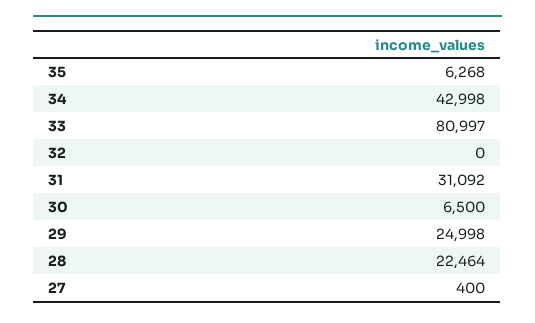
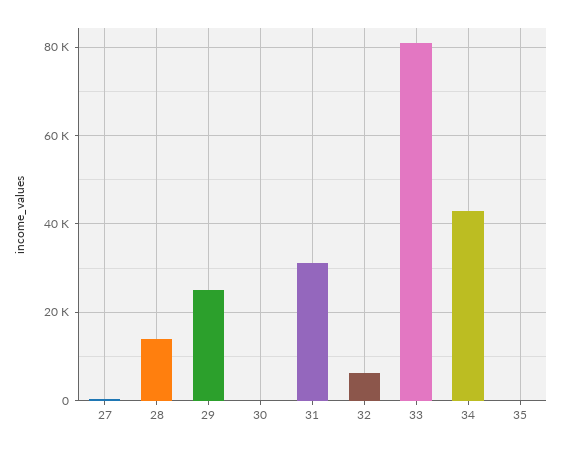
  {
-   "35": 6268,
+   "35": 0,
    "34": 42998,
    "33": 80997,
-   "32": 0,
+   "32": 6000,
    "31": 31092,
-   "30": 6500,
+   "30": 0,
    "29": 24998,
-   "28": 22464,
+   "28": 14000,
    "27": 400
  }

